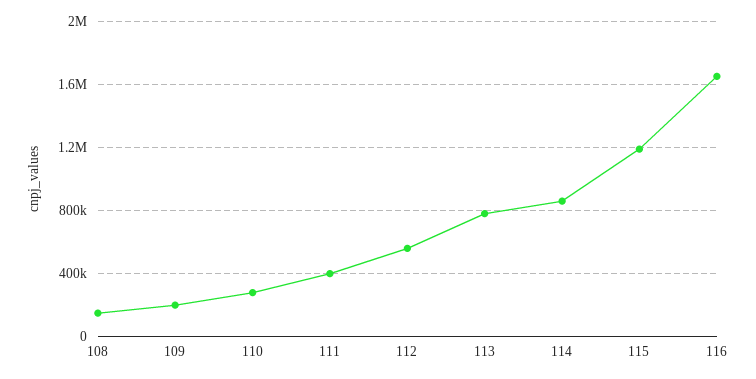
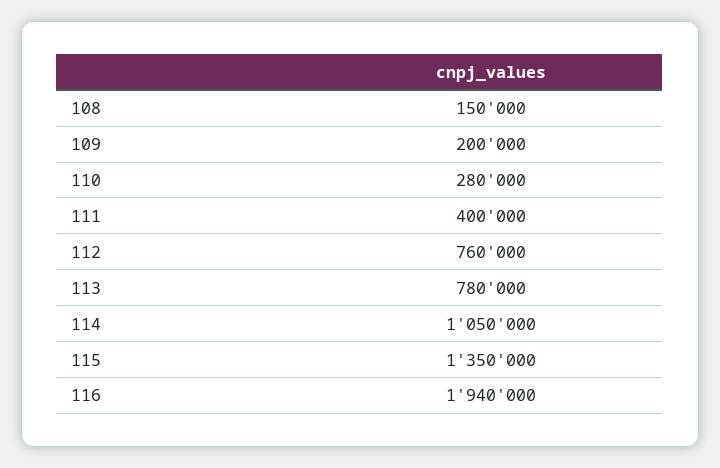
  {
    "108": 150000,
    "109": 200000,
    "110": 280000,
    "111": 400000,
-   "112": 550000,
+   "112": 760000,
    "113": 780000,
-   "114": 850000,
+   "114": 1050000,
-   "115": 1200000,
+   "115": 1350000,
-   "116": 1650000
+   "116": 1940000
  }

